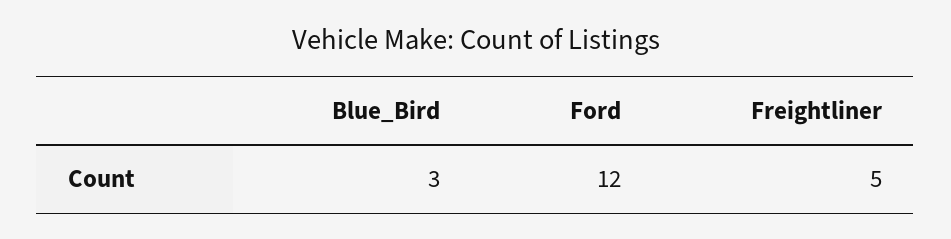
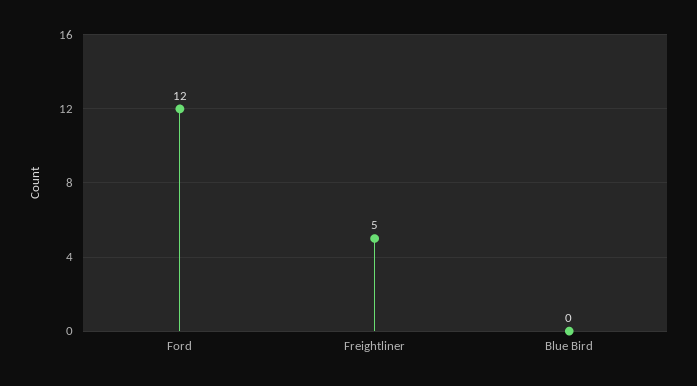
  {
-   "Blue_Bird": 3,
+   "Blue_Bird": 0,
    "Ford": 12,
    "Freightliner": 5
  }

